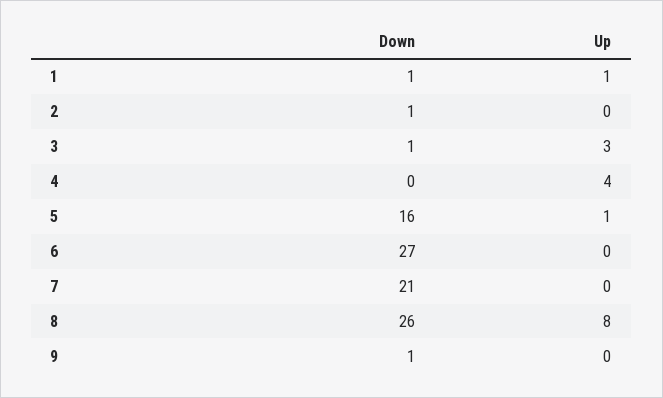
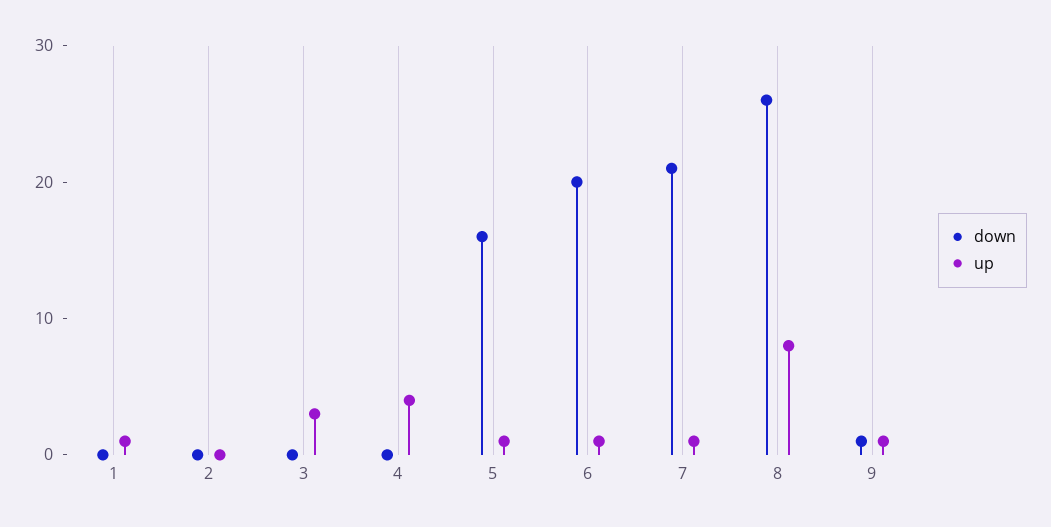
  {
    "Down": {
-     "1": 1,
+     "1": 0,
-     "2": 1,
+     "2": 0,
-     "3": 1,
+     "3": 0,
      "4": 0,
      "5": 16,
-     "6": 27,
+     "6": 20,
      "7": 21,
      "8": 26,
      "9": 1
    },
    "Up": {
      "1": 1,
      "2": 0,
      "3": 3,
      "4": 4,
      "5": 1,
-     "6": 0,
+     "6": 1,
-     "7": 0,
+     "7": 1,
      "8": 8,
-     "9": 0
+     "9": 1
    }
  }

